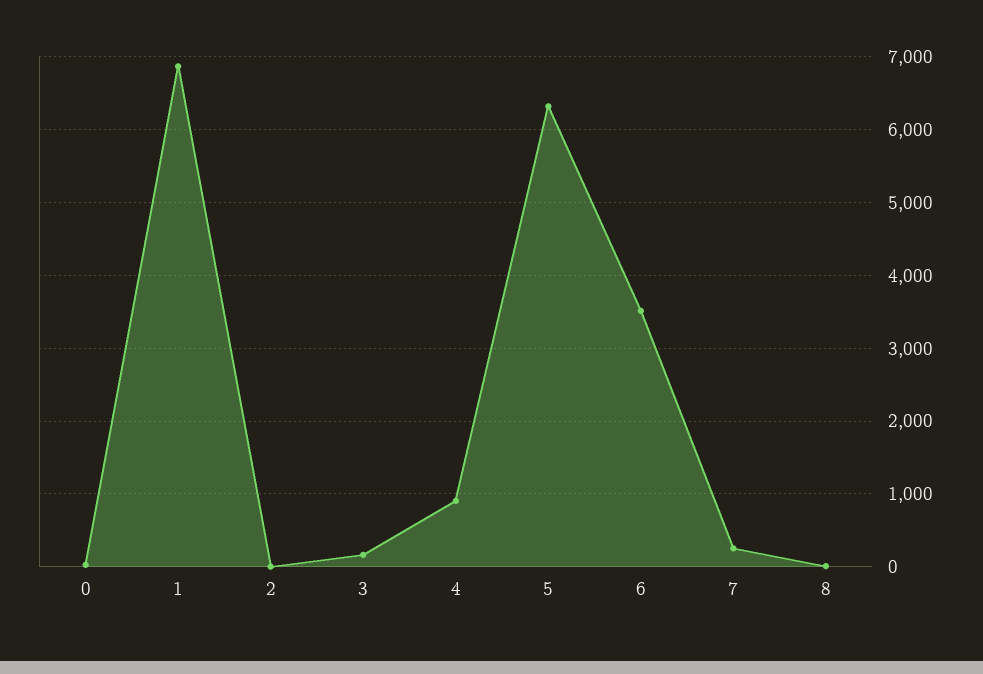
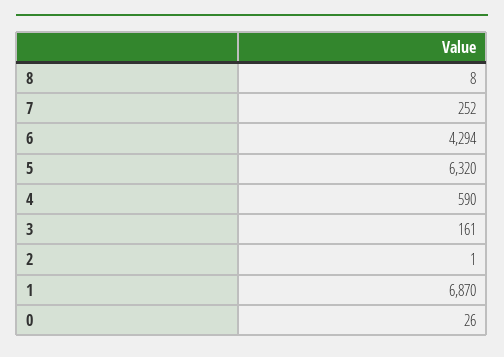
  {
    "0": 26,
    "1": 6870,
    "2": 1,
    "3": 161,
-   "4": 900,
+   "4": 590,
    "5": 6320,
-   "6": 3500,
+   "6": 4294,
    "7": 252,
    "8": 8
  }

